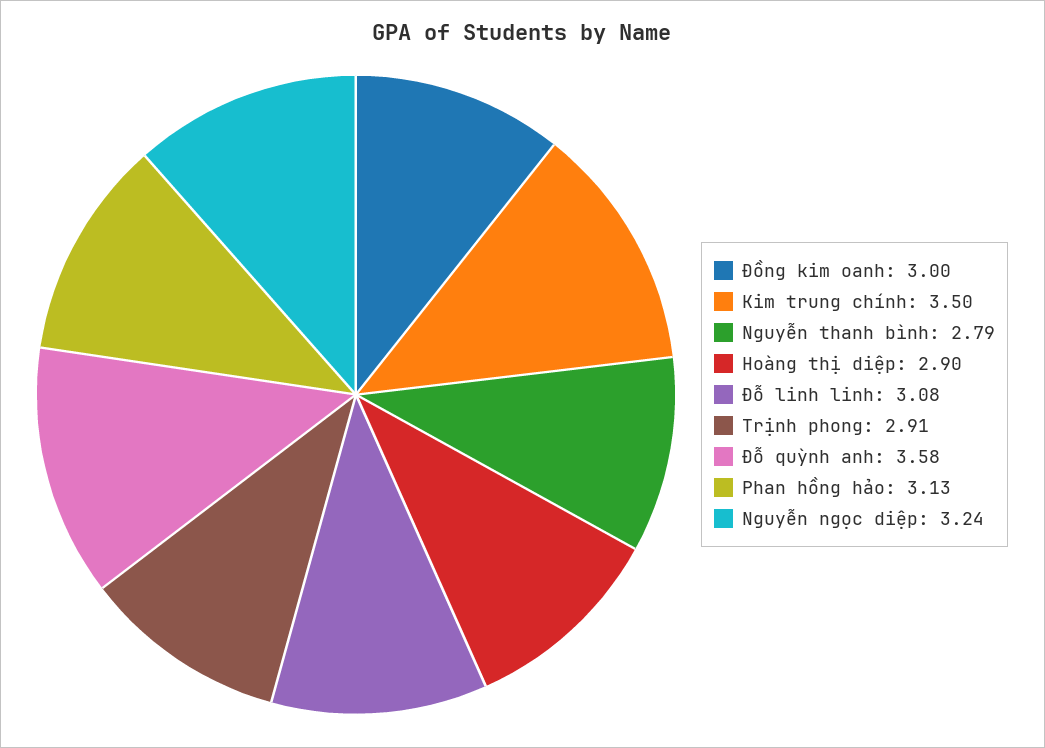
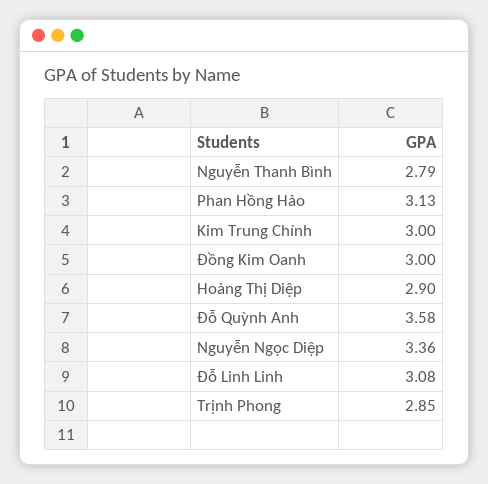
  {
    "Đồng kim oanh": 3,
-   "Kim trung chính": 3.5,
+   "Kim trung chính": 3,
    "Nguyễn thanh bình": 2.79,
    "Hoàng thị diệp": 2.9,
    "Đỗ linh linh": 3.08,
-   "Trịnh phong": 2.91,
+   "Trịnh phong": 2.85,
    "Đỗ quỳnh anh": 3.58,
    "Phan hồng hảo": 3.13,
-   "Nguyễn ngọc diệp": 3.24
+   "Nguyễn ngọc diệp": 3.36
  }

